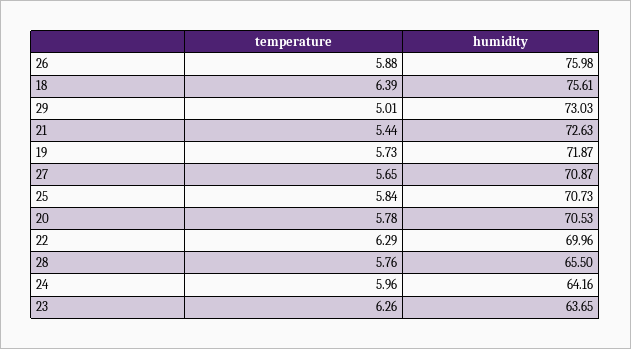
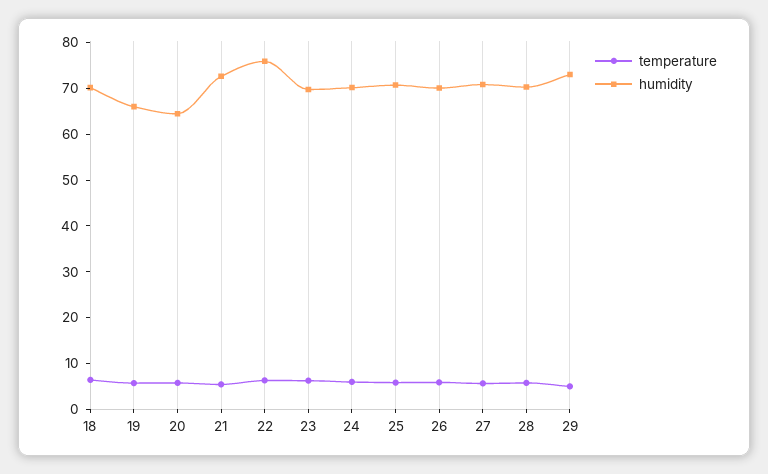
  {
    "temperature": {
      "26": 5.88,
      "18": 6.39,
      "29": 5.01,
      "21": 5.44,
      "19": 5.73,
      "27": 5.65,
      "25": 5.84,
      "20": 5.78,
      "22": 6.29,
      "28": 5.76,
      "24": 5.96,
      "23": 6.26
    },
    "humidity": {
-     "26": 75.98,
+     "26": 70,
-     "18": 75.61,
+     "18": 70,
      "29": 73.03,
      "21": 72.63,
-     "19": 71.87,
+     "19": 66,
      "27": 70.87,
      "25": 70.73,
-     "20": 70.53,
+     "20": 64,
-     "22": 69.96,
+     "22": 76,
-     "28": 65.5,
+     "28": 70,
-     "24": 64.16,
+     "24": 70,
-     "23": 63.65
+     "23": 70
    }
  }

